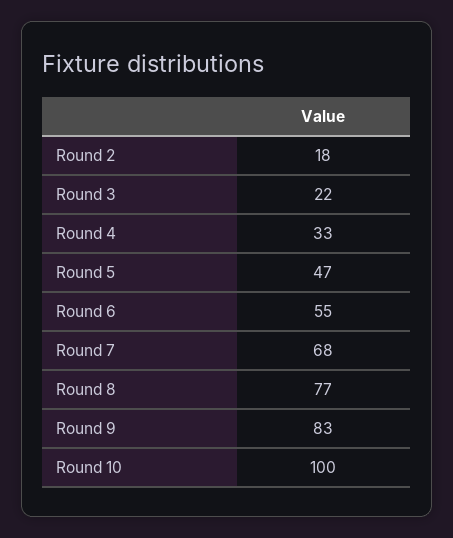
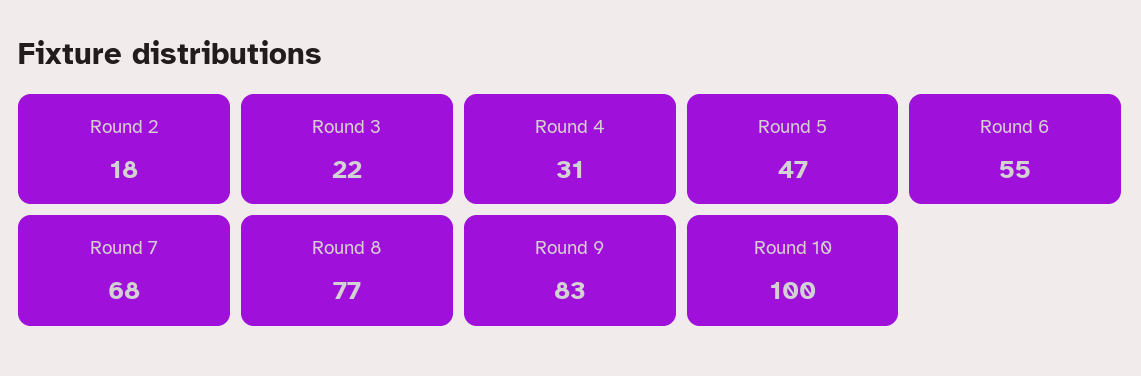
  {
    "Round 2": 18,
    "Round 3": 22,
-   "Round 4": 33,
+   "Round 4": 31,
    "Round 5": 47,
    "Round 6": 55,
    "Round 7": 68,
    "Round 8": 77,
    "Round 9": 83,
    "Round 10": 100
  }

